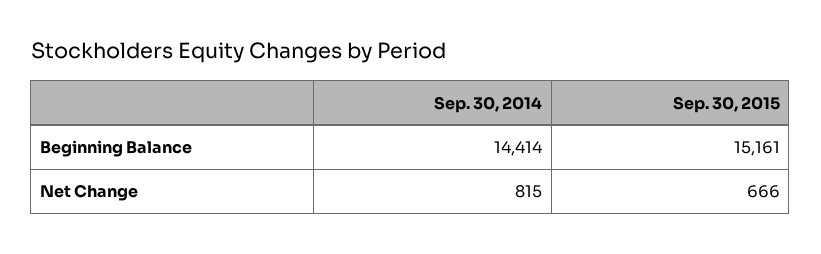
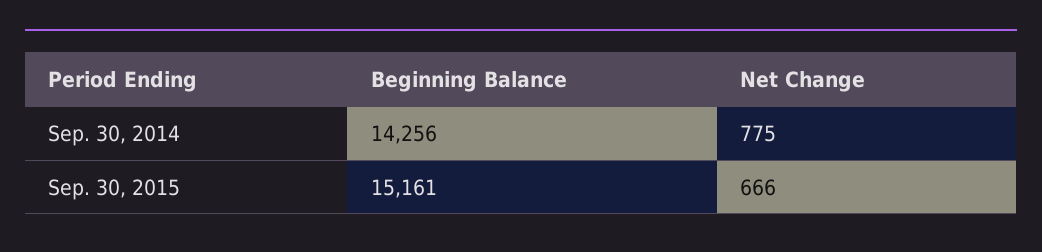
  {
    "Sep. 30, 2014": {
-     "Beginning Balance": 14414,
+     "Beginning Balance": 14256,
-     "Net Change": 815
+     "Net Change": 775
    },
    "Sep. 30, 2015": {
      "Beginning Balance": 15161,
      "Net Change": 666
    }
  }

